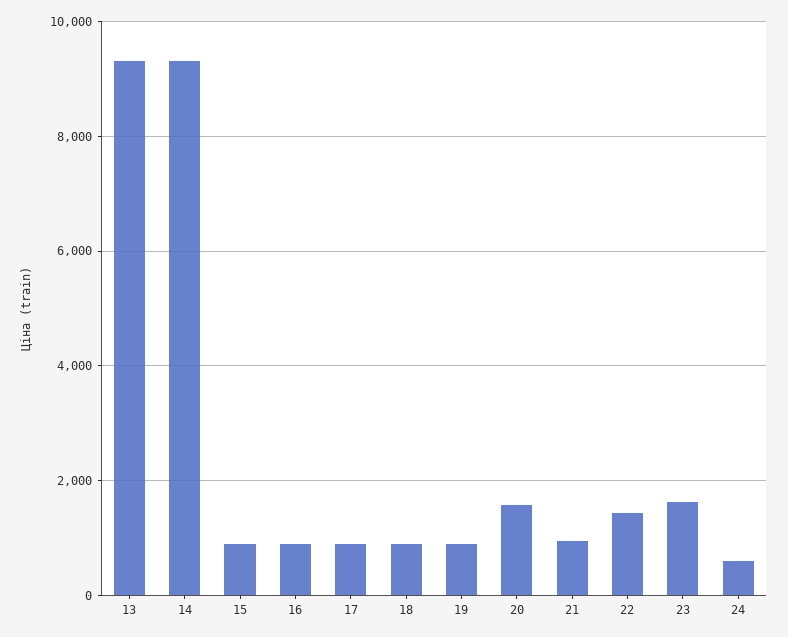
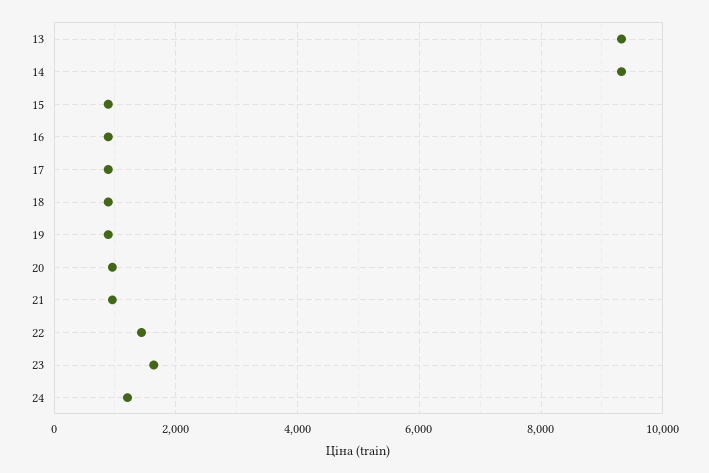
  {
    "13": 9400,
    "14": 9400,
    "15": 800,
    "16": 800,
    "17": 800,
    "18": 800,
    "19": 800,
-   "20": 1600,
+   "20": 1000,
    "21": 1000,
    "22": 1400,
    "23": 1600,
-   "24": 600
+   "24": 1200
  }

